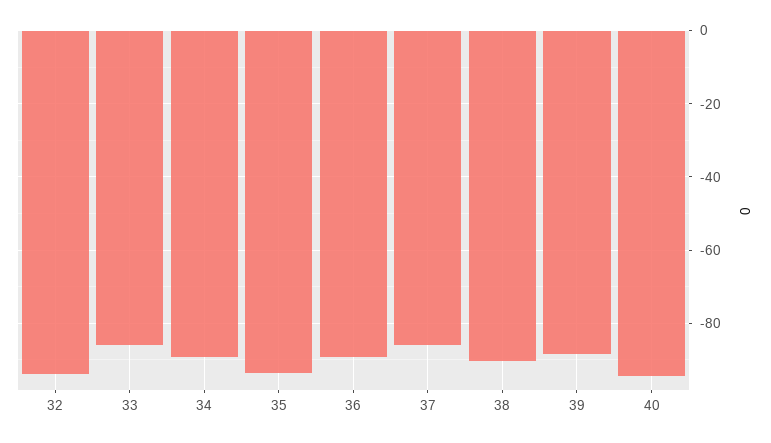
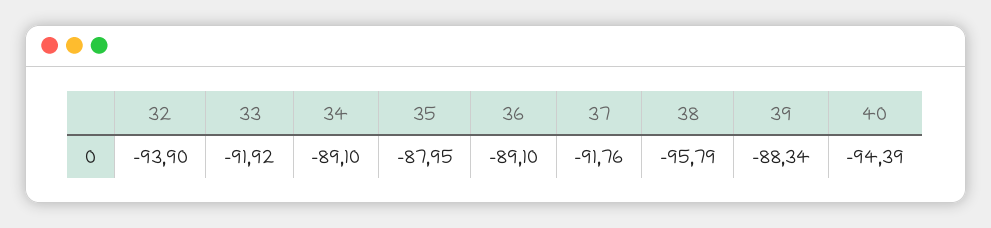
  {
    "32": -93.9,
-   "33": -86,
+   "33": -91.92,
    "34": -89.1,
-   "35": -94,
+   "35": -87.95,
    "36": -89.1,
-   "37": -86,
+   "37": -91.76,
-   "38": -90,
+   "38": -95.79,
    "39": -88.34,
    "40": -94.39
  }

